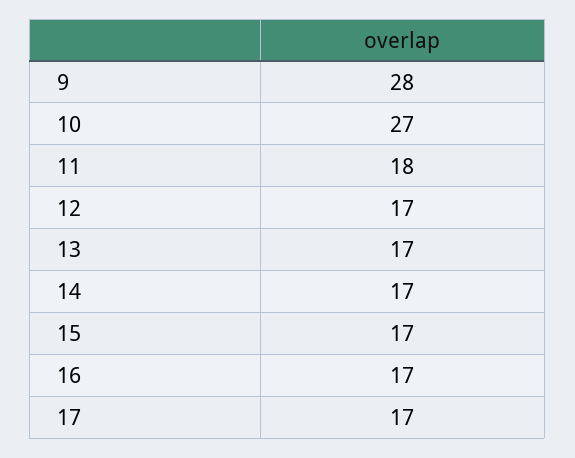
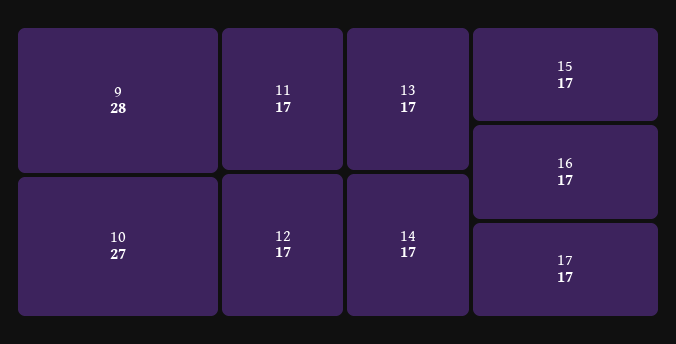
  {
    "9": 28,
    "10": 27,
-   "11": 18,
+   "11": 17,
    "12": 17,
    "13": 17,
    "14": 17,
    "15": 17,
    "16": 17,
    "17": 17
  }

